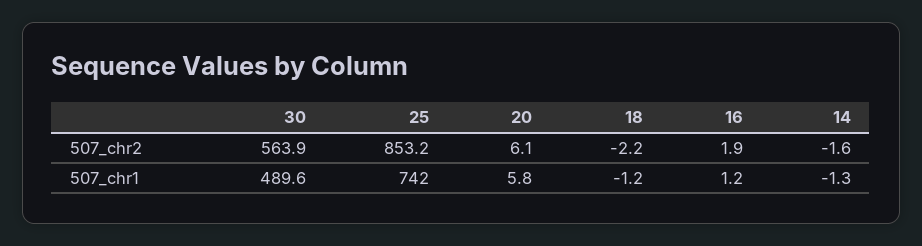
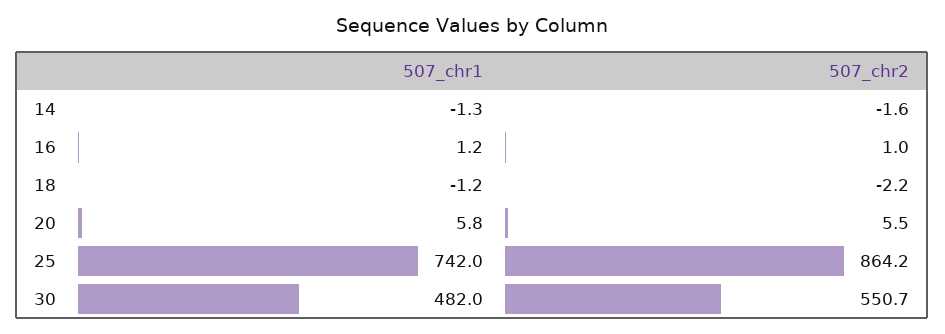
  {
    "30": {
-     "507_chr2": 563.9,
+     "507_chr2": 550.7,
-     "507_chr1": 489.6
+     "507_chr1": 482
    },
    "25": {
-     "507_chr2": 853.2,
+     "507_chr2": 864.2,
      "507_chr1": 742
    },
    "20": {
-     "507_chr2": 6.1,
+     "507_chr2": 5.5,
      "507_chr1": 5.8
    },
    "18": {
      "507_chr2": -2.2,
      "507_chr1": -1.2
    },
    "16": {
-     "507_chr2": 1.9,
+     "507_chr2": 1,
      "507_chr1": 1.2
    },
    "14": {
      "507_chr2": -1.6,
      "507_chr1": -1.3
    }
  }

